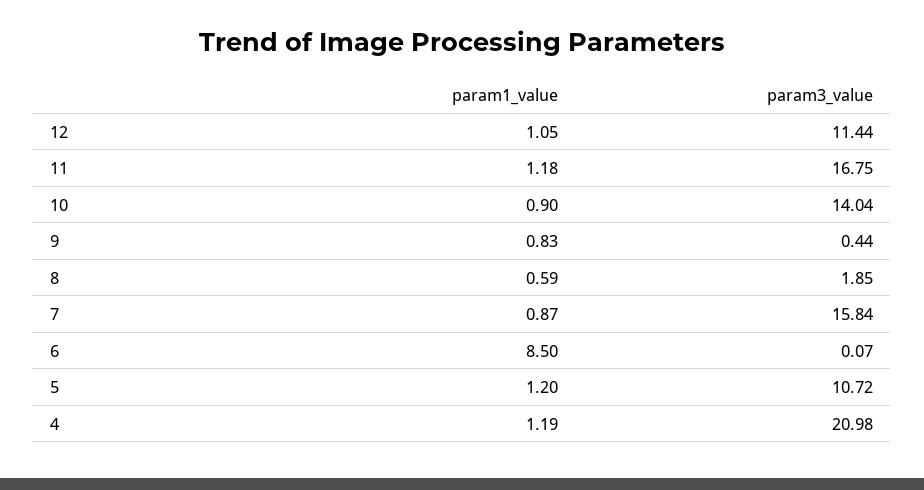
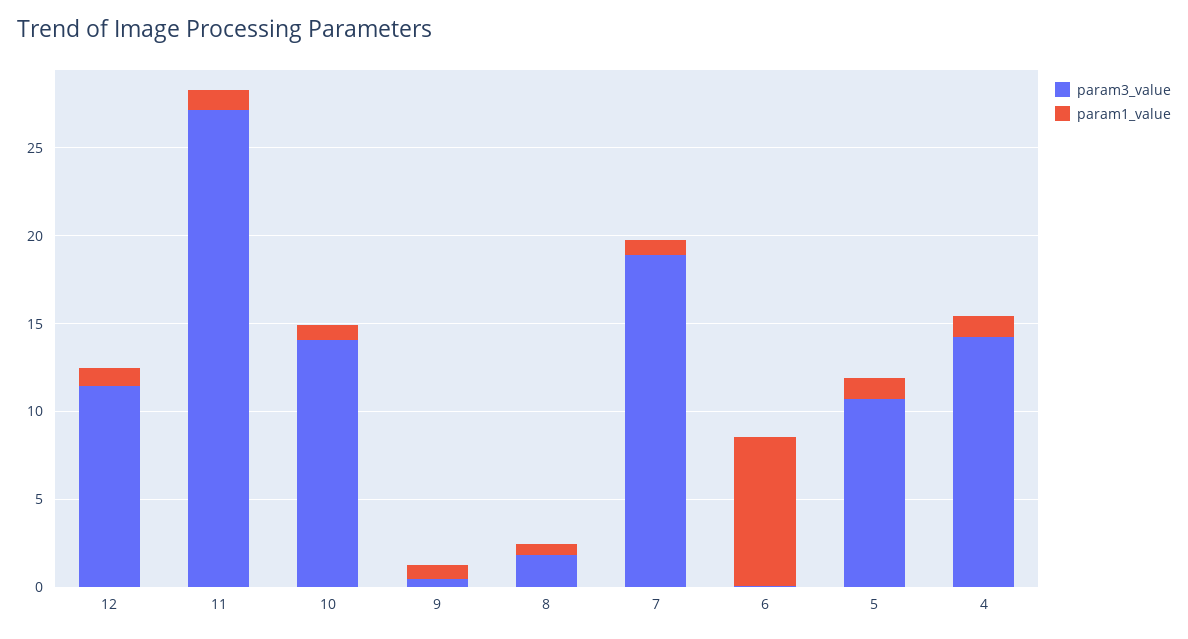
  {
    "param1_value": {
      "12": 1.05,
      "11": 1.18,
      "10": 0.9,
      "9": 0.83,
      "8": 0.59,
      "7": 0.87,
      "6": 8.5,
      "5": 1.2,
      "4": 1.19
    },
    "param3_value": {
      "12": 11.44,
-     "11": 16.75,
+     "11": 27,
      "10": 14.04,
      "9": 0.44,
      "8": 1.85,
-     "7": 15.84,
+     "7": 19,
      "6": 0.07,
      "5": 10.72,
-     "4": 20.98
+     "4": 14
    }
  }

